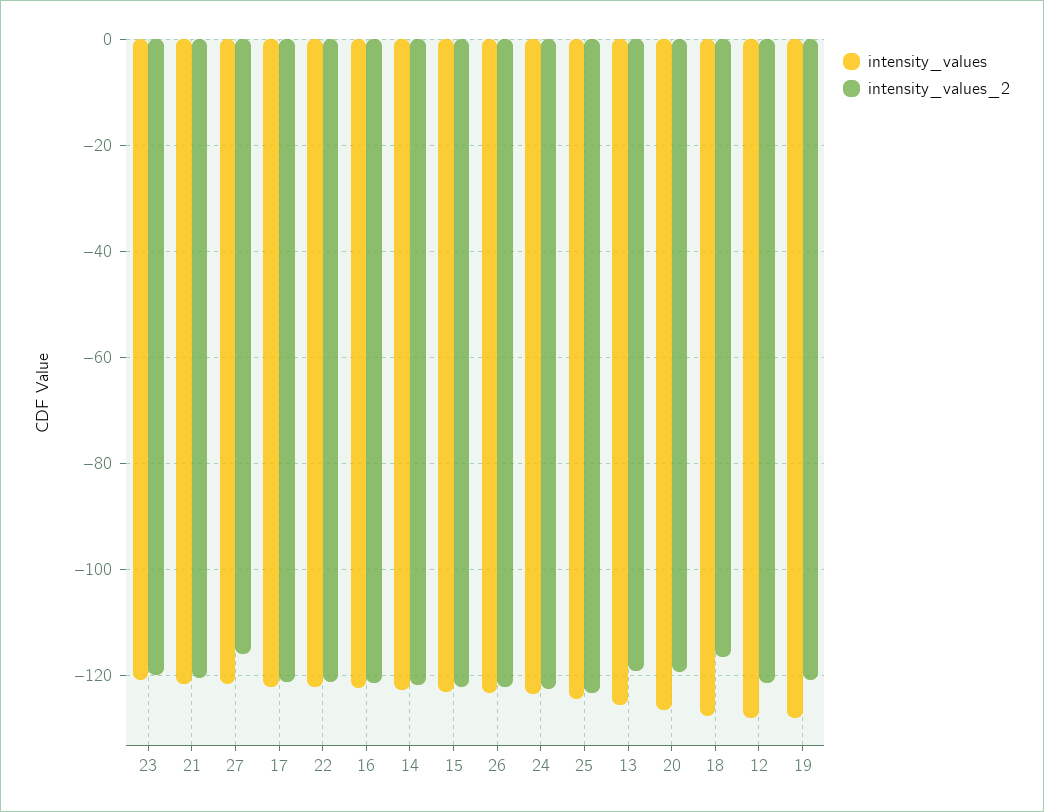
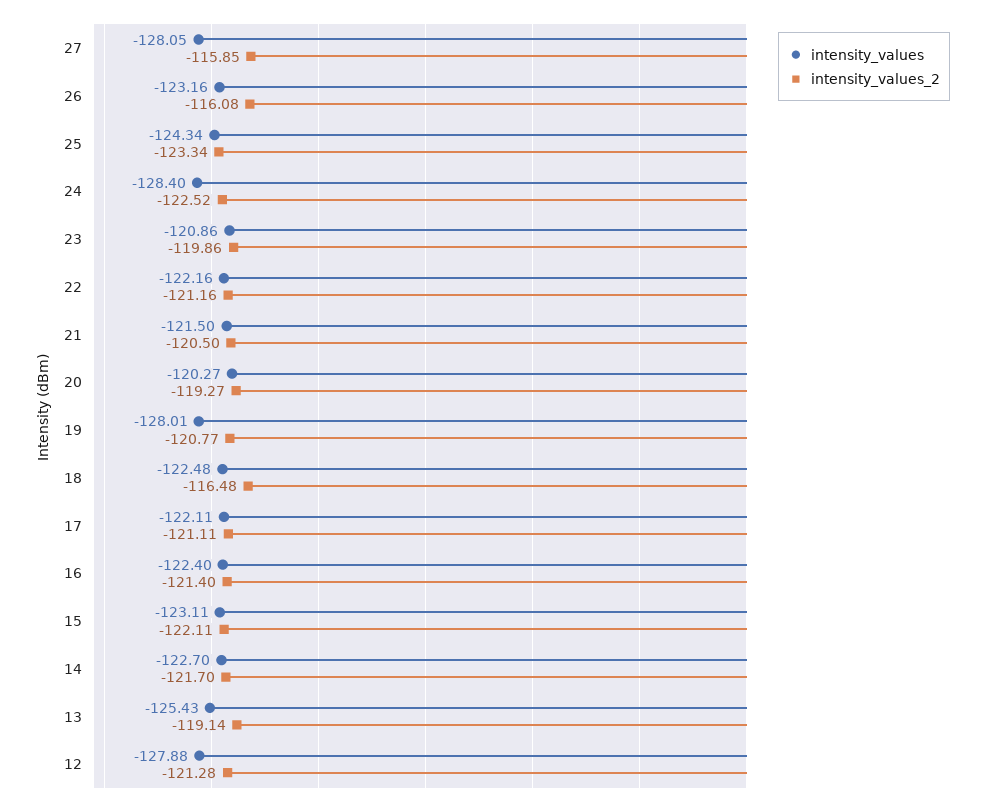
  {
    "intensity_values": {
      "23": -120.86,
      "21": -121.5,
-     "27": -122,
+     "27": -128.05,
      "17": -122.11,
      "22": -122.16,
      "16": -122.4,
      "14": -122.7,
      "15": -123.11,
      "26": -123.16,
-     "24": -124,
+     "24": -128.4,
      "25": -124.34,
      "13": -125.43,
-     "20": -126,
+     "20": -120.27,
-     "18": -128,
+     "18": -122.48,
      "12": -127.88,
      "19": -128.01
    },
    "intensity_values_2": {
      "23": -119.86,
      "21": -120.5,
      "27": -115.85,
      "17": -121.11,
      "22": -121.16,
      "16": -121.4,
      "14": -121.7,
      "15": -122.11,
-     "26": -122,
+     "26": -116.08,
      "24": -122.52,
      "25": -123.34,
      "13": -119.14,
      "20": -119.27,
      "18": -116.48,
      "12": -121.28,
      "19": -120.77
    }
  }

